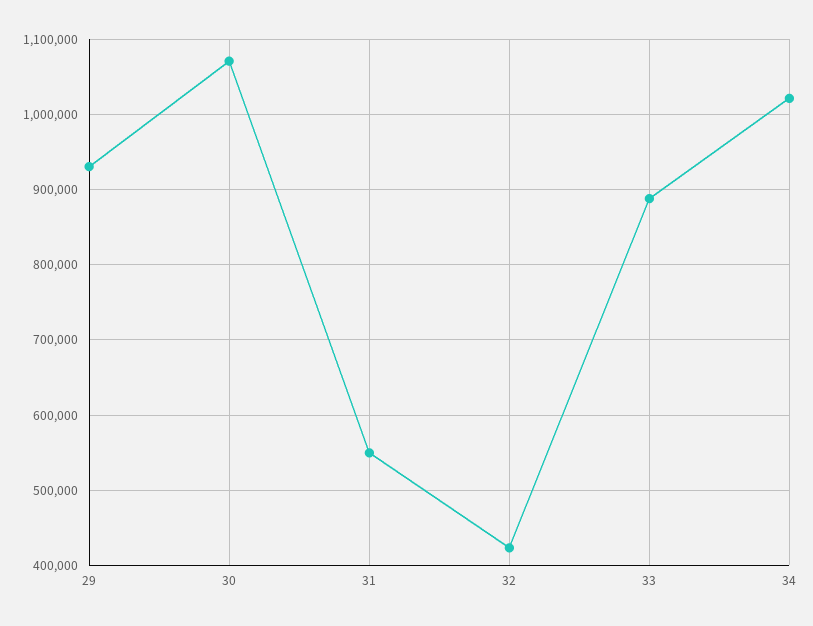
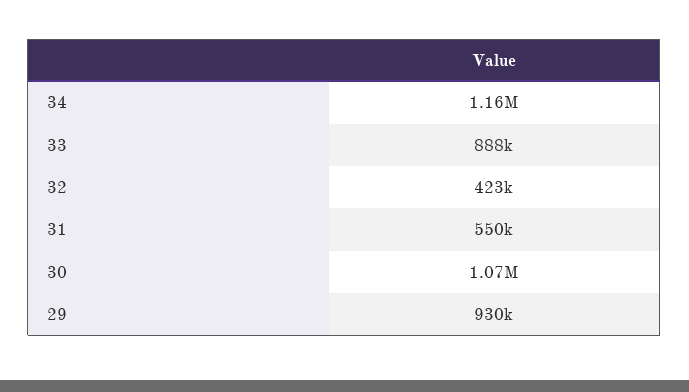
  {
    "29": 930000,
    "30": 1070000,
    "31": 550000,
    "32": 423000,
    "33": 888000,
-   "34": 1020000
+   "34": 1160000
  }

